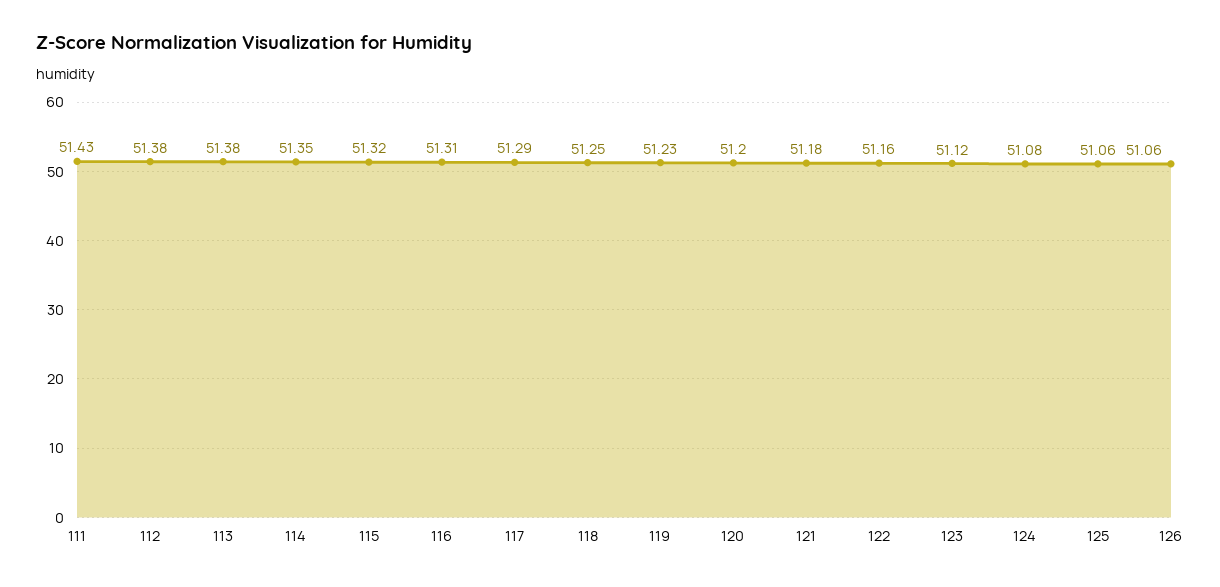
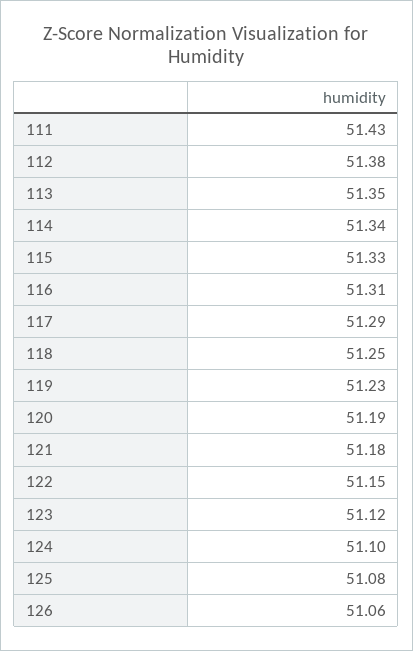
  {
    "111": 51.43,
    "112": 51.38,
-   "113": 51.38,
+   "113": 51.35,
-   "114": 51.35,
+   "114": 51.34,
-   "115": 51.32,
+   "115": 51.33,
    "116": 51.31,
    "117": 51.29,
    "118": 51.25,
    "119": 51.23,
-   "120": 51.2,
+   "120": 51.19,
    "121": 51.18,
-   "122": 51.16,
+   "122": 51.15,
    "123": 51.12,
-   "124": 51.08,
+   "124": 51.1,
-   "125": 51.06,
+   "125": 51.08,
    "126": 51.06
  }

